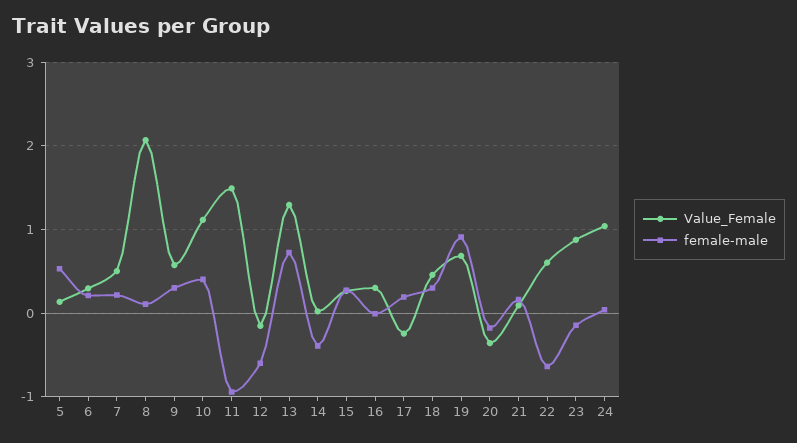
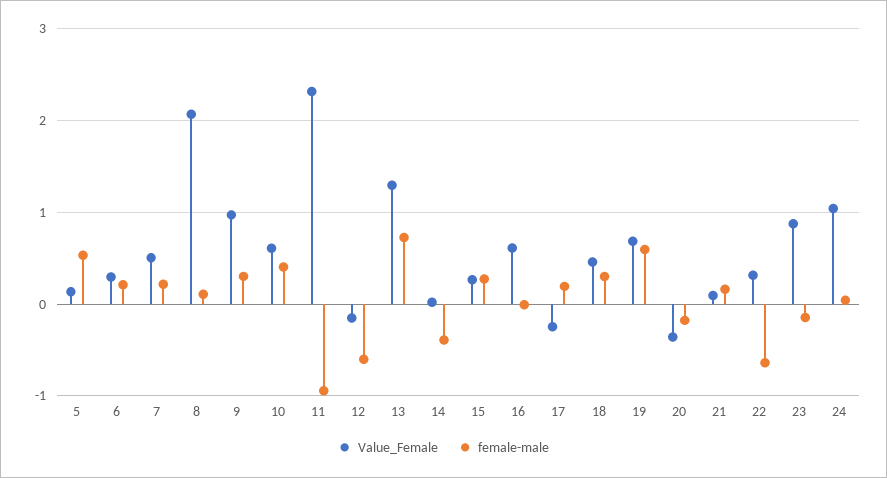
  {
    "Value_Female": {
      "5": 0.1,
      "6": 0.3,
      "7": 0.5,
      "8": 2.1,
-     "9": 0.6,
+     "9": 1,
-     "10": 1.1,
+     "10": 0.6,
-     "11": 1.5,
+     "11": 2.3,
      "12": -0.2,
      "13": 1.3,
      "14": 0,
      "15": 0.3,
-     "16": 0.3,
+     "16": 0.6,
      "17": -0.2,
      "18": 0.5,
      "19": 0.7,
      "20": -0.4,
      "21": 0.1,
-     "22": 0.6,
+     "22": 0.3,
      "23": 0.9,
      "24": 1
    },
    "female-male": {
      "5": 0.5,
      "6": 0.2,
      "7": 0.2,
      "8": 0.1,
      "9": 0.3,
      "10": 0.4,
      "11": -0.9,
      "12": -0.6,
      "13": 0.7,
      "14": -0.4,
      "15": 0.3,
      "16": 0,
      "17": 0.2,
      "18": 0.3,
-     "19": 0.9,
+     "19": 0.6,
      "20": -0.2,
      "21": 0.2,
      "22": -0.6,
      "23": -0.1,
      "24": 0
    }
  }

